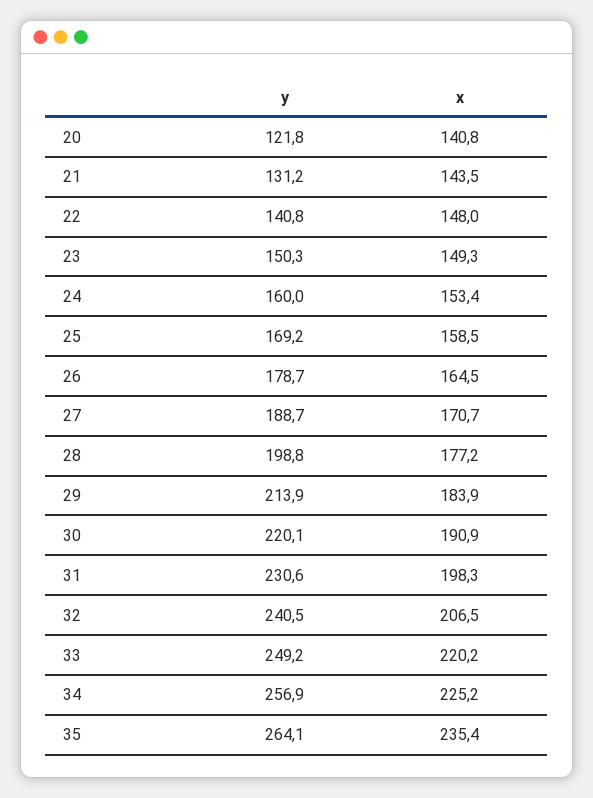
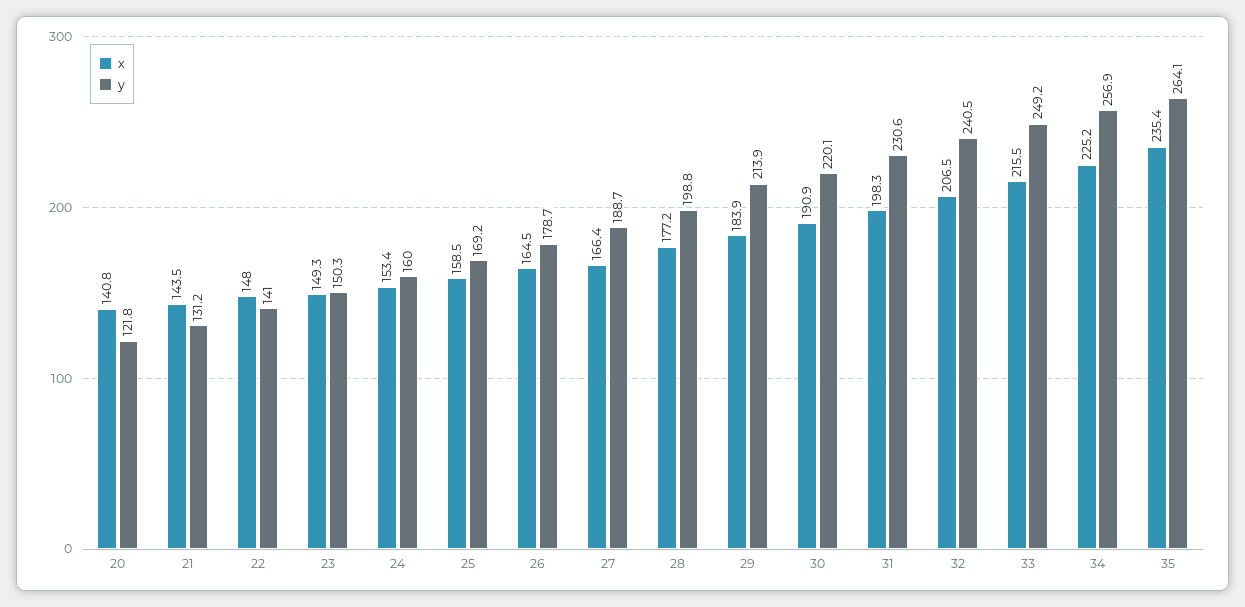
  {
    "y": {
      "20": 121.8,
      "21": 131.2,
-     "22": 140.8,
+     "22": 141,
      "23": 150.3,
      "24": 160,
      "25": 169.2,
      "26": 178.7,
      "27": 188.7,
      "28": 198.8,
      "29": 213.9,
      "30": 220.1,
      "31": 230.6,
      "32": 240.5,
      "33": 249.2,
      "34": 256.9,
      "35": 264.1
    },
    "x": {
      "20": 140.8,
      "21": 143.5,
      "22": 148,
      "23": 149.3,
      "24": 153.4,
      "25": 158.5,
      "26": 164.5,
-     "27": 170.7,
+     "27": 166.4,
      "28": 177.2,
      "29": 183.9,
      "30": 190.9,
      "31": 198.3,
      "32": 206.5,
-     "33": 220.2,
+     "33": 215.5,
      "34": 225.2,
      "35": 235.4
    }
  }

